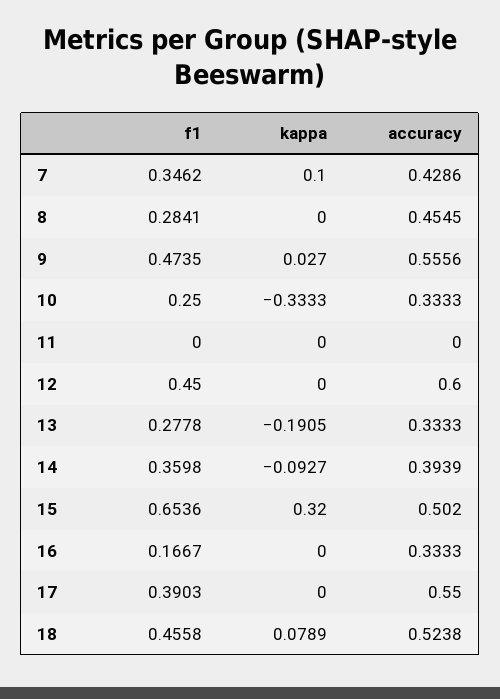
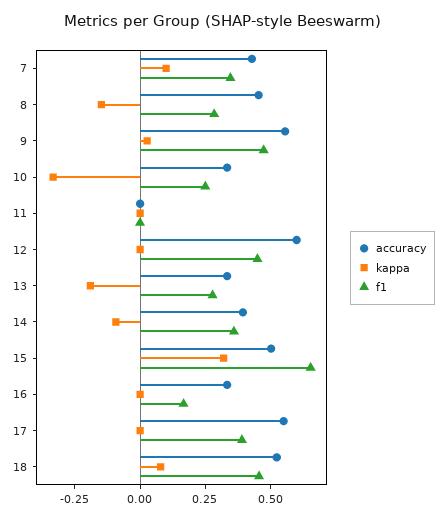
  {
    "f1": {
      "7": 0.3462,
      "8": 0.2841,
      "9": 0.4735,
      "10": 0.25,
      "11": 0,
      "12": 0.45,
      "13": 0.2778,
      "14": 0.3598,
      "15": 0.6536,
      "16": 0.1667,
      "17": 0.3903,
      "18": 0.4558
    },
    "kappa": {
      "7": 0.1,
-     "8": 0,
+     "8": -0.15,
      "9": 0.027,
      "10": -0.3333,
      "11": 0,
      "12": 0,
      "13": -0.1905,
      "14": -0.0927,
      "15": 0.32,
      "16": 0,
      "17": 0,
      "18": 0.0789
    },
    "accuracy": {
      "7": 0.4286,
      "8": 0.4545,
      "9": 0.5556,
      "10": 0.3333,
      "11": 0,
      "12": 0.6,
      "13": 0.3333,
      "14": 0.3939,
      "15": 0.502,
      "16": 0.3333,
      "17": 0.55,
      "18": 0.5238
    }
  }

